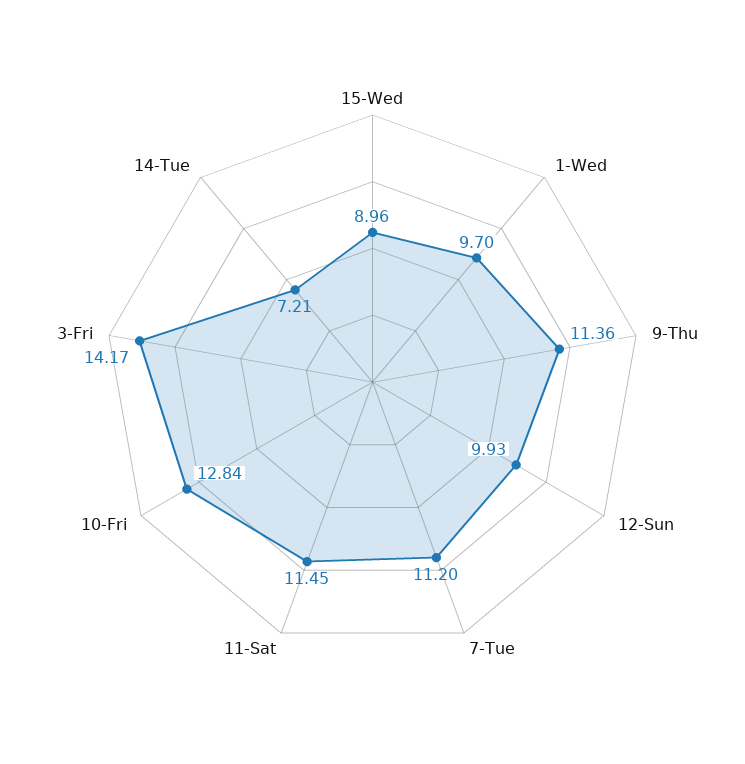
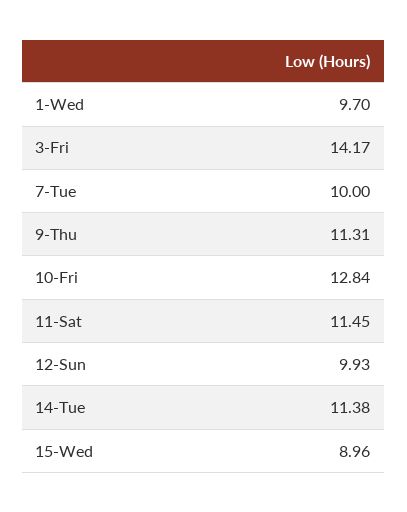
  {
    "15-Wed": 8.96,
    "1-Wed": 9.7,
-   "9-Thu": 11.36,
+   "9-Thu": 11.31,
    "12-Sun": 9.93,
-   "7-Tue": 11.2,
+   "7-Tue": 10,
    "11-Sat": 11.45,
    "10-Fri": 12.84,
    "3-Fri": 14.17,
-   "14-Tue": 7.21
+   "14-Tue": 11.38
  }

